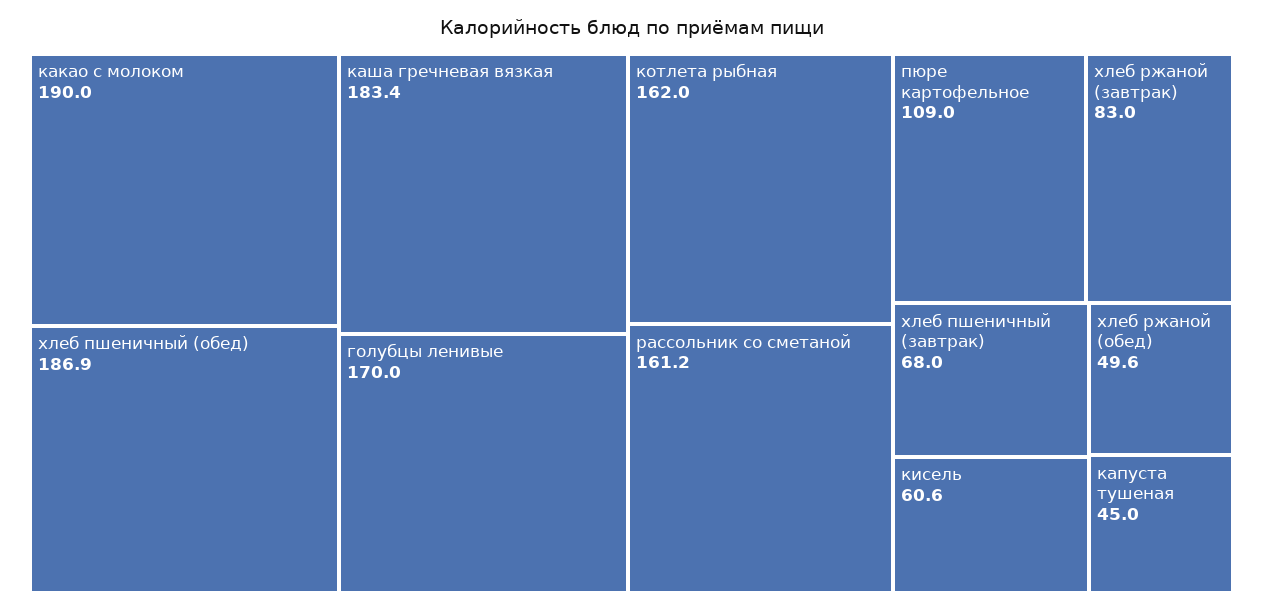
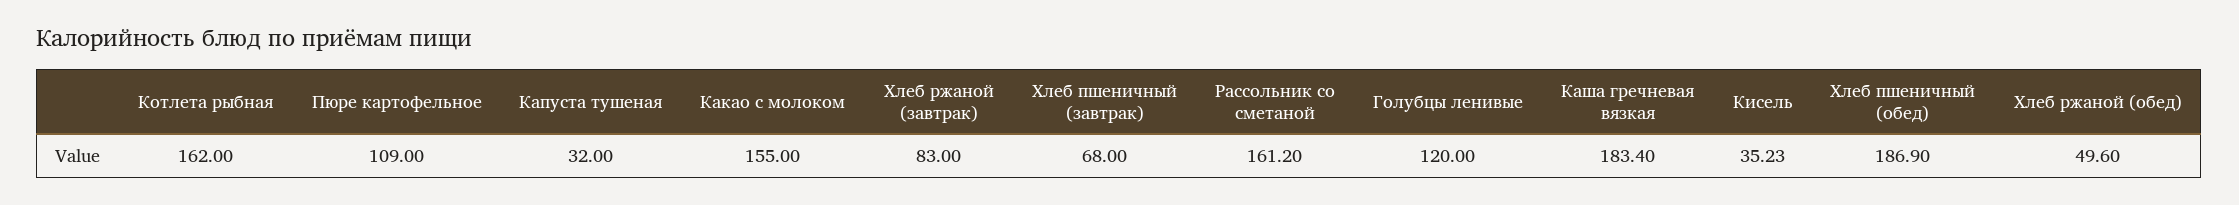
  {
-   "какао с молоком": 190,
+   "какао с молоком": 155,
    "хлеб пшеничный (обед)": 186.9,
    "каша гречневая вязкая": 183.4,
-   "голубцы ленивые": 170,
+   "голубцы ленивые": 120,
    "котлета рыбная": 162,
    "рассольник со сметаной": 161.2,
    "пюре картофельное": 109,
    "хлеб ржаной (завтрак)": 83,
    "хлеб пшеничный (завтрак)": 68,
-   "кисель": 60.6,
+   "кисель": 35.23,
    "хлеб ржаной (обед)": 49.6,
-   "капуста тушеная": 45
+   "капуста тушеная": 32
  }

